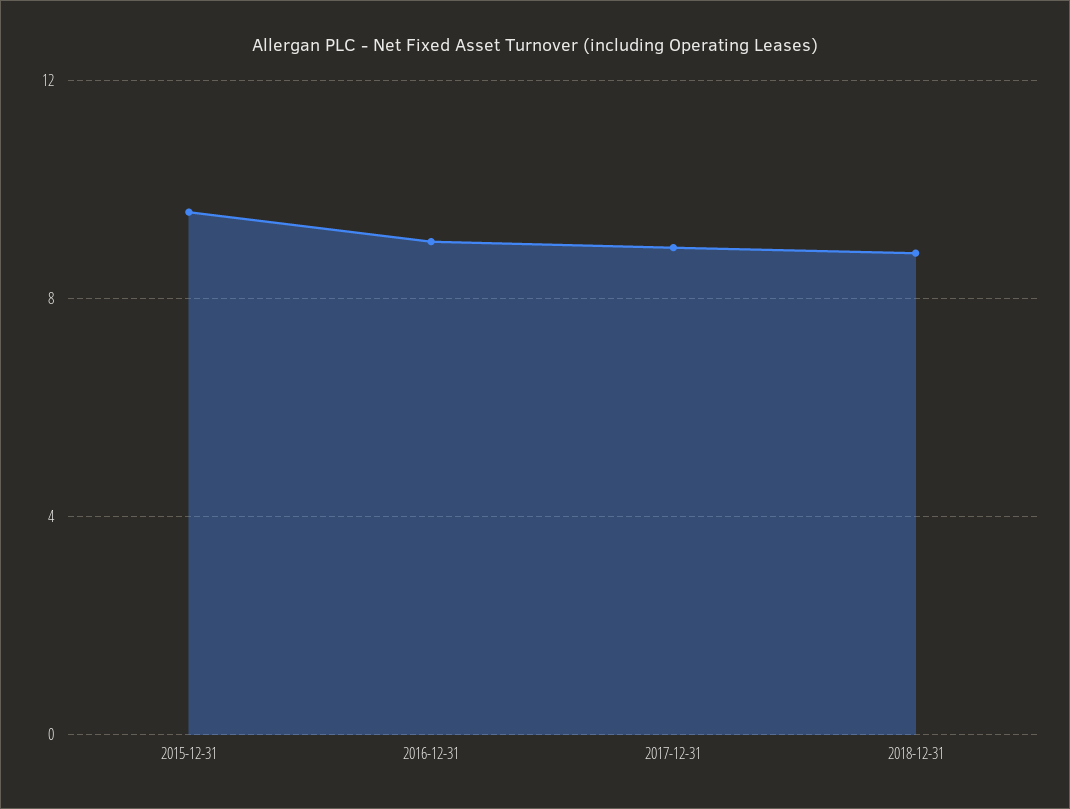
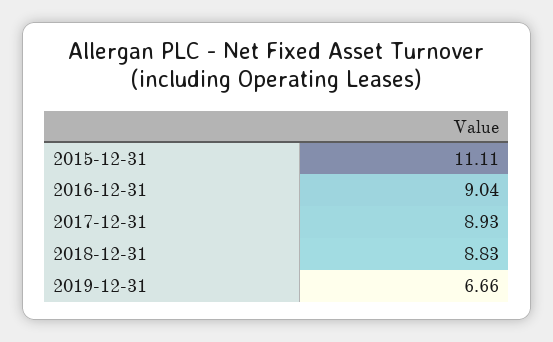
  {
-   "2015-12-31": 9.5,
+   "2015-12-31": 11.11,
    "2016-12-31": 9.04,
    "2017-12-31": 8.93,
-   "2018-12-31": 8.83
+   "2018-12-31": 8.83,
+   "2019-12-31": 6.66
  }

